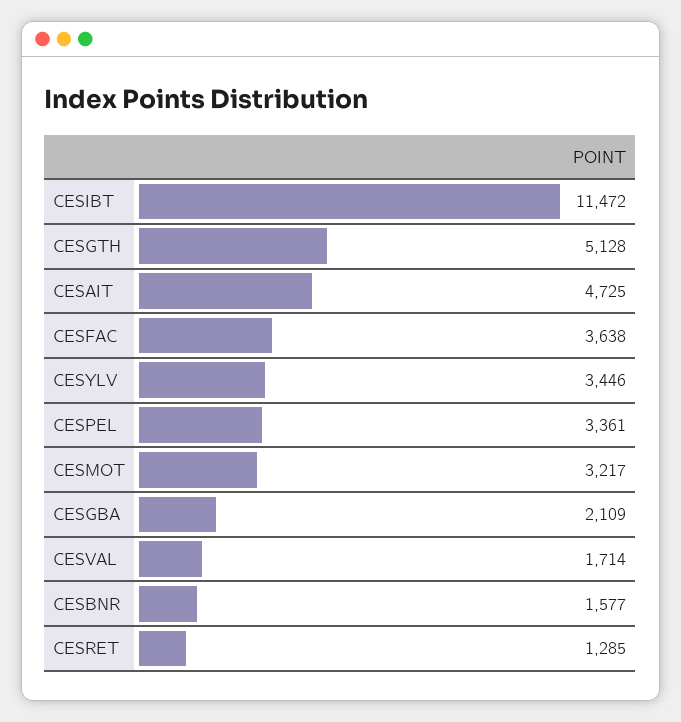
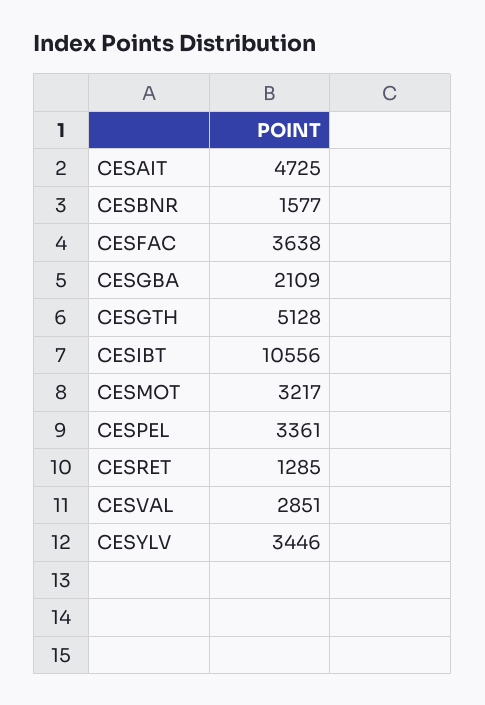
  {
-   "CESIBT": 11472,
+   "CESIBT": 10556,
    "CESGTH": 5128,
    "CESAIT": 4725,
    "CESFAC": 3638,
    "CESYLV": 3446,
    "CESPEL": 3361,
    "CESMOT": 3217,
    "CESGBA": 2109,
-   "CESVAL": 1714,
+   "CESVAL": 2851,
    "CESBNR": 1577,
    "CESRET": 1285
  }

